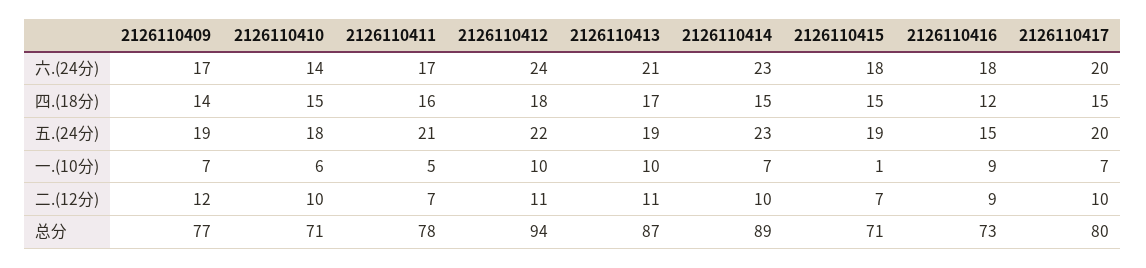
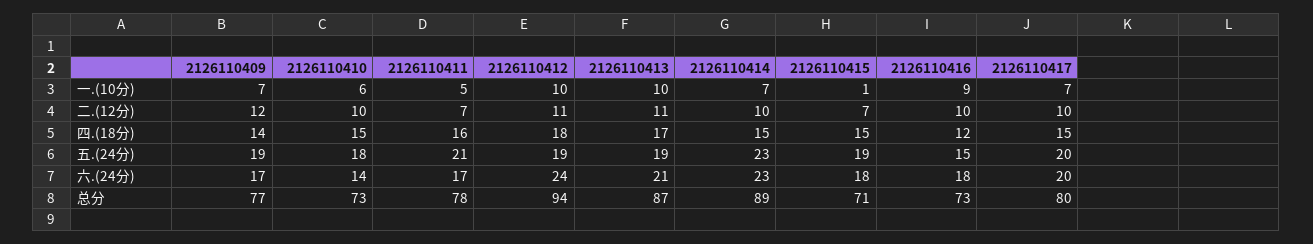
  {
    "2126110409": {
      "六.(24分)": 17,
      "四.(18分)": 14,
      "五.(24分)": 19,
      "一.(10分)": 7,
      "二.(12分)": 12,
      "总分": 77
    },
    "2126110410": {
      "六.(24分)": 14,
      "四.(18分)": 15,
      "五.(24分)": 18,
      "一.(10分)": 6,
      "二.(12分)": 10,
-     "总分": 71
+     "总分": 73
    },
    "2126110411": {
      "六.(24分)": 17,
      "四.(18分)": 16,
      "五.(24分)": 21,
      "一.(10分)": 5,
      "二.(12分)": 7,
      "总分": 78
    },
    "2126110412": {
      "六.(24分)": 24,
      "四.(18分)": 18,
-     "五.(24分)": 22,
+     "五.(24分)": 19,
      "一.(10分)": 10,
      "二.(12分)": 11,
      "总分": 94
    },
    "2126110413": {
      "六.(24分)": 21,
      "四.(18分)": 17,
      "五.(24分)": 19,
      "一.(10分)": 10,
      "二.(12分)": 11,
      "总分": 87
    },
    "2126110414": {
      "六.(24分)": 23,
      "四.(18分)": 15,
      "五.(24分)": 23,
      "一.(10分)": 7,
      "二.(12分)": 10,
      "总分": 89
    },
    "2126110415": {
      "六.(24分)": 18,
      "四.(18分)": 15,
      "五.(24分)": 19,
      "一.(10分)": 1,
      "二.(12分)": 7,
      "总分": 71
    },
    "2126110416": {
      "六.(24分)": 18,
      "四.(18分)": 12,
      "五.(24分)": 15,
      "一.(10分)": 9,
-     "二.(12分)": 9,
+     "二.(12分)": 10,
      "总分": 73
    },
    "2126110417": {
      "六.(24分)": 20,
      "四.(18分)": 15,
      "五.(24分)": 20,
      "一.(10分)": 7,
      "二.(12分)": 10,
      "总分": 80
    }
  }

